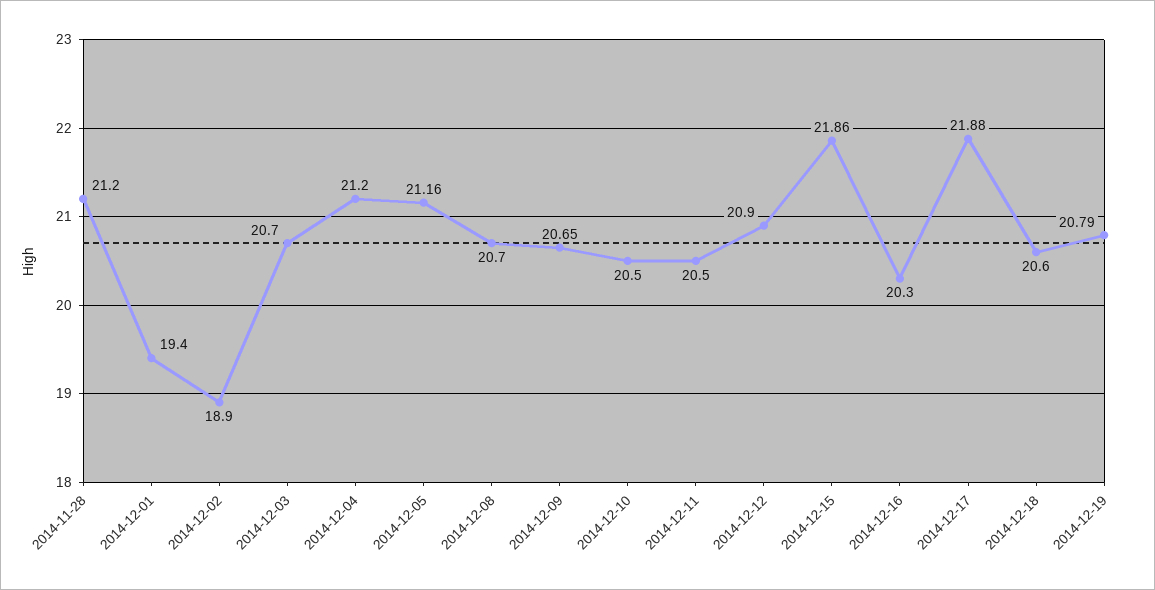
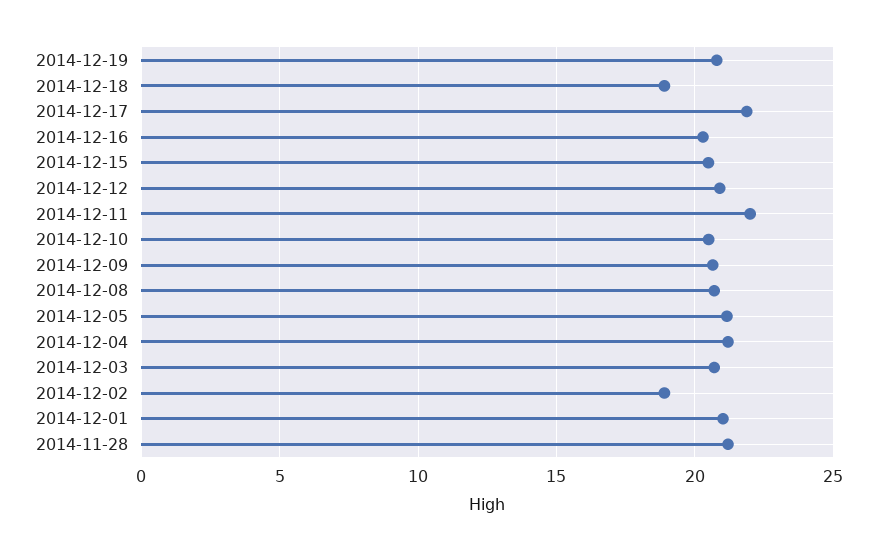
  {
    "2014-11-28": 21.2,
-   "2014-12-01": 19.4,
+   "2014-12-01": 21,
    "2014-12-02": 18.9,
    "2014-12-03": 20.7,
    "2014-12-04": 21.2,
    "2014-12-05": 21.16,
    "2014-12-08": 20.7,
    "2014-12-09": 20.65,
    "2014-12-10": 20.5,
-   "2014-12-11": 20.5,
+   "2014-12-11": 22,
    "2014-12-12": 20.9,
-   "2014-12-15": 21.86,
+   "2014-12-15": 20.5,
    "2014-12-16": 20.3,
    "2014-12-17": 21.88,
-   "2014-12-18": 20.6,
+   "2014-12-18": 19,
    "2014-12-19": 20.79
  }

